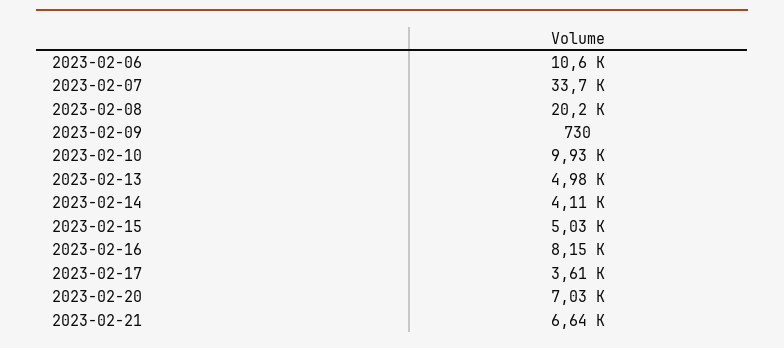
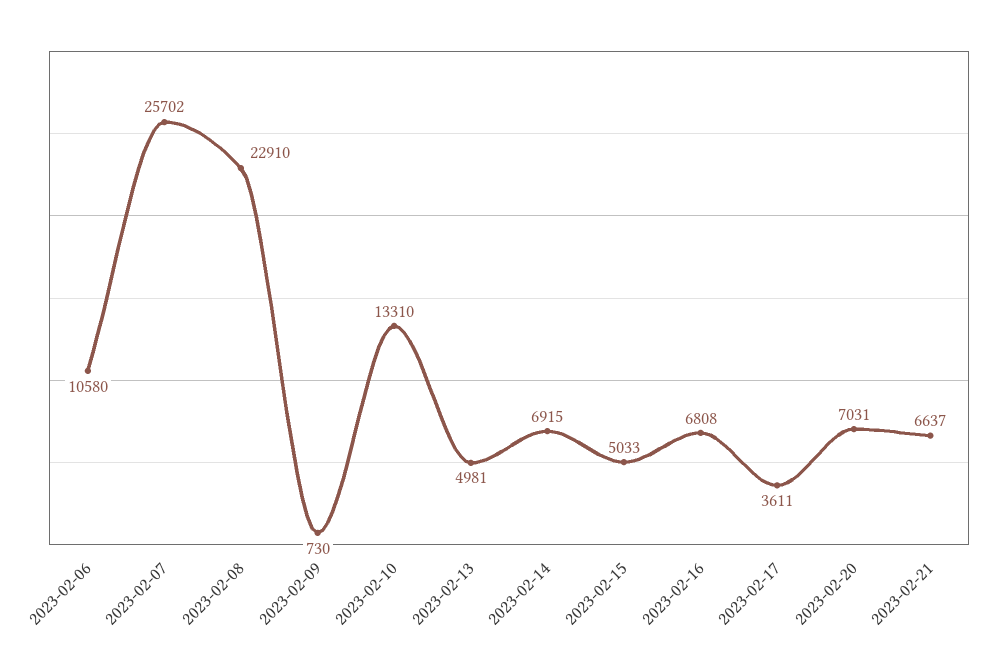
  {
    "2023-02-06": 10580,
-   "2023-02-07": 33700,
+   "2023-02-07": 25702,
-   "2023-02-08": 20200,
+   "2023-02-08": 22910,
    "2023-02-09": 730,
-   "2023-02-10": 9930,
+   "2023-02-10": 13310,
    "2023-02-13": 4981,
-   "2023-02-14": 4110,
+   "2023-02-14": 6915,
    "2023-02-15": 5033,
-   "2023-02-16": 8150,
+   "2023-02-16": 6808,
    "2023-02-17": 3611,
    "2023-02-20": 7031,
    "2023-02-21": 6637
  }

